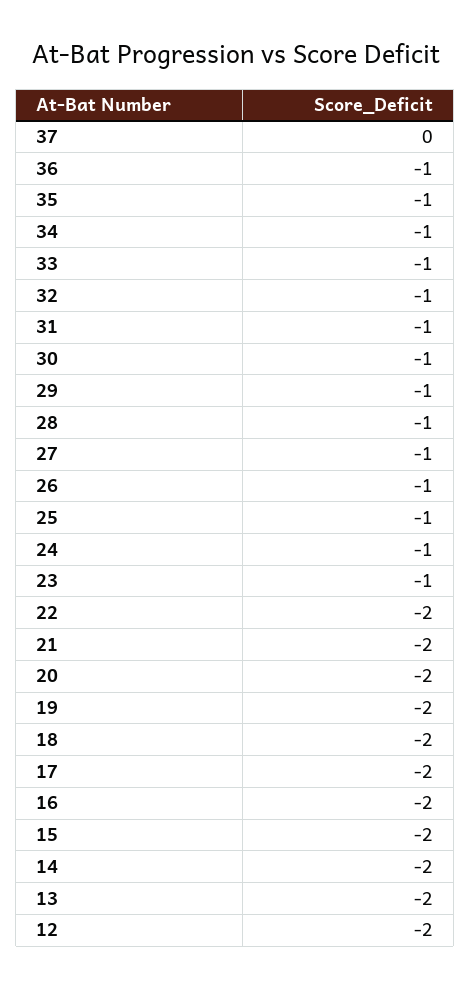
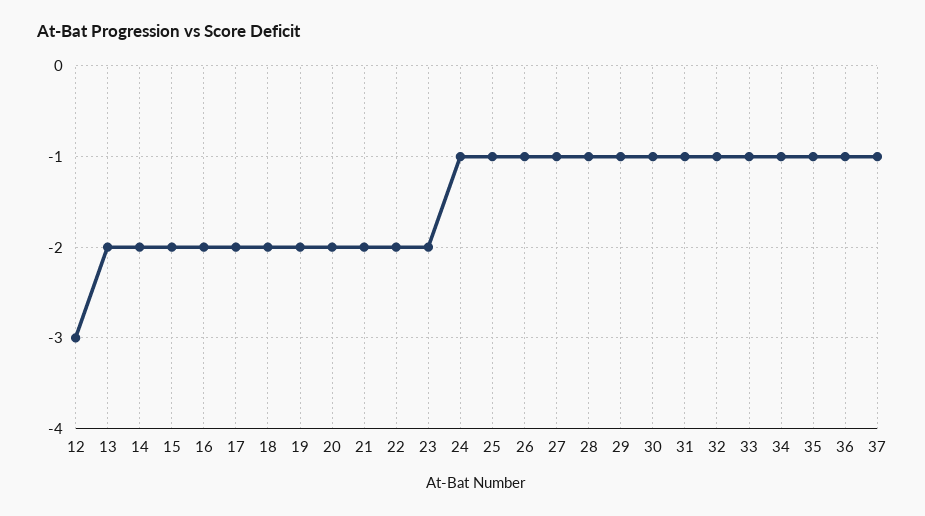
  {
-   "37": 0,
+   "37": -1,
    "36": -1,
    "35": -1,
    "34": -1,
    "33": -1,
    "32": -1,
    "31": -1,
    "30": -1,
    "29": -1,
    "28": -1,
    "27": -1,
    "26": -1,
    "25": -1,
    "24": -1,
-   "23": -1,
+   "23": -2,
    "22": -2,
    "21": -2,
    "20": -2,
    "19": -2,
    "18": -2,
    "17": -2,
    "16": -2,
    "15": -2,
    "14": -2,
    "13": -2,
-   "12": -2
+   "12": -3
  }

